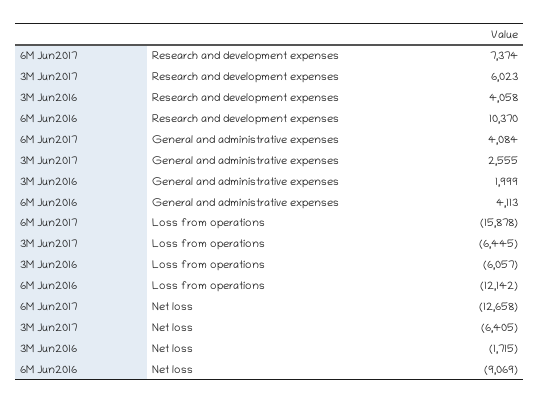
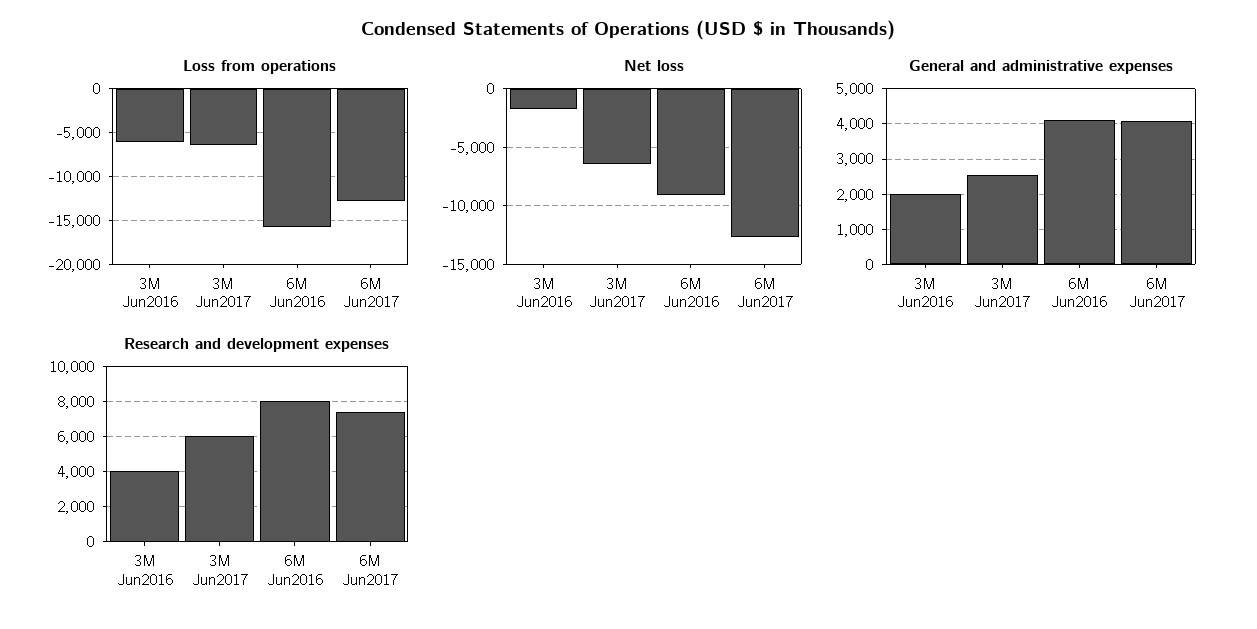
  {
    "Research and development expenses": {
      "6M Jun2017": 7374,
      "3M Jun2017": 6023,
      "3M Jun2016": 4058,
-     "6M Jun2016": 10370
+     "6M Jun2016": 8000
    },
    "General and administrative expenses": {
      "6M Jun2017": 4084,
      "3M Jun2017": 2555,
      "3M Jun2016": 1999,
      "6M Jun2016": 4113
    },
    "Loss from operations": {
-     "6M Jun2017": -15878,
+     "6M Jun2017": -13000,
      "3M Jun2017": -6445,
      "3M Jun2016": -6057,
-     "6M Jun2016": -12142
+     "6M Jun2016": -16000
    },
    "Net loss": {
      "6M Jun2017": -12658,
      "3M Jun2017": -6405,
      "3M Jun2016": -1715,
      "6M Jun2016": -9069
    }
  }

